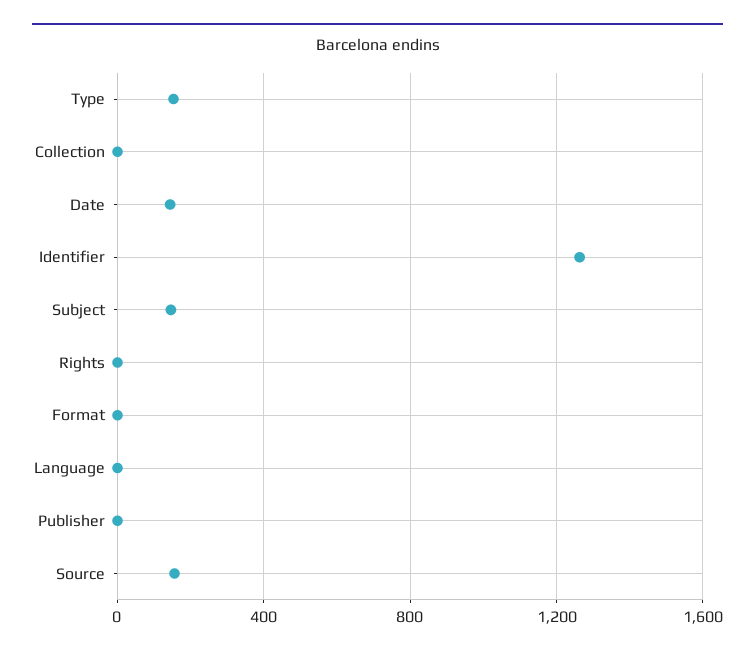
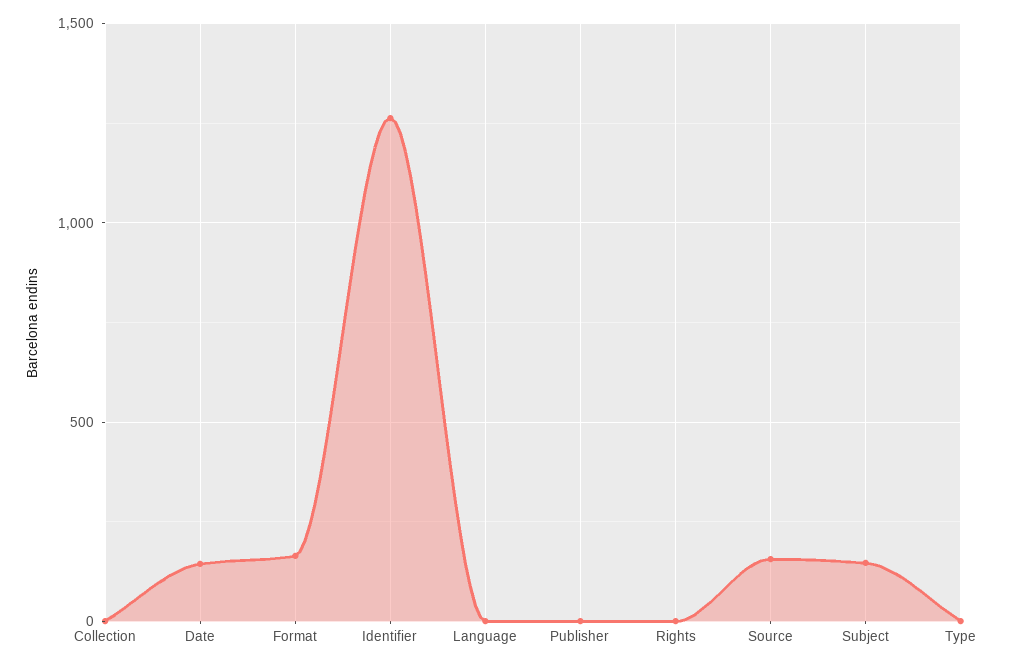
  {
-   "Type": 150,
+   "Type": 0,
    "Collection": 0,
    "Date": 150,
    "Identifier": 1250,
    "Subject": 150,
    "Rights": 0,
-   "Format": 0,
+   "Format": 150,
    "Language": 0,
    "Publisher": 0,
    "Source": 150
  }

